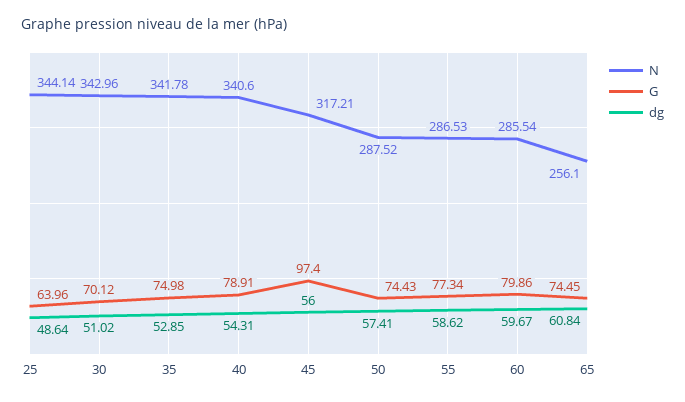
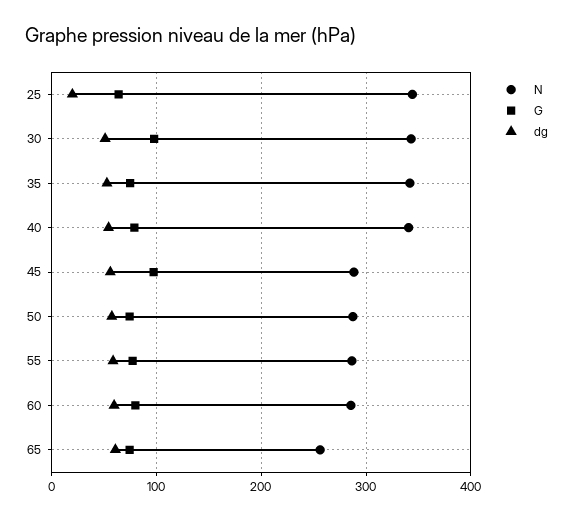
  {
    "N": {
      "25": 344.14,
      "30": 342.96,
      "35": 341.78,
      "40": 340.6,
-     "45": 317.21,
+     "45": 290,
      "50": 287.52,
      "55": 286.53,
      "60": 285.54,
      "65": 256.1
    },
    "G": {
      "25": 63.96,
-     "30": 70.12,
+     "30": 100,
      "35": 74.98,
      "40": 78.91,
      "45": 97.4,
      "50": 74.43,
      "55": 77.34,
      "60": 79.86,
      "65": 74.45
    },
    "dg": {
-     "25": 48.64,
+     "25": 20,
      "30": 51.02,
      "35": 52.85,
      "40": 54.31,
      "45": 56,
      "50": 57.41,
      "55": 58.62,
      "60": 59.67,
      "65": 60.84
    }
  }

